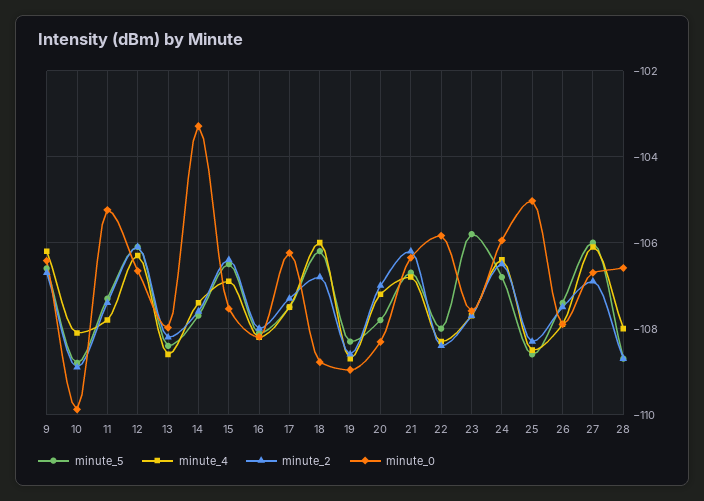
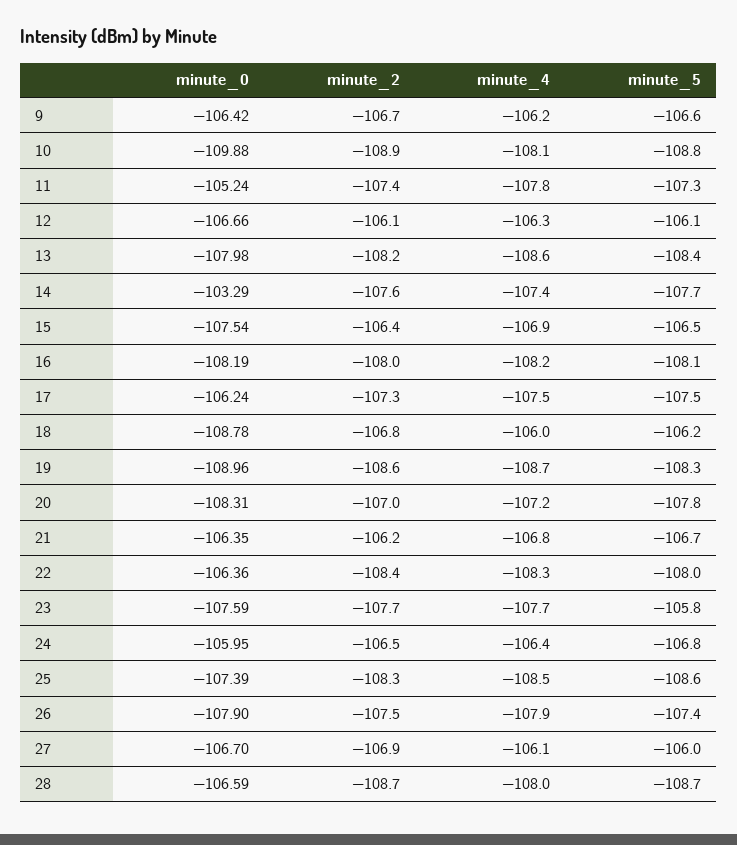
  {
    "minute_5": {
      "9": -106.6,
      "10": -108.8,
      "11": -107.3,
      "12": -106.1,
      "13": -108.4,
      "14": -107.7,
      "15": -106.5,
      "16": -108.1,
      "17": -107.5,
      "18": -106.2,
      "19": -108.3,
      "20": -107.8,
      "21": -106.7,
      "22": -108,
      "23": -105.8,
      "24": -106.8,
      "25": -108.6,
      "26": -107.4,
      "27": -106,
      "28": -108.7
    },
    "minute_4": {
      "9": -106.2,
      "10": -108.1,
      "11": -107.8,
      "12": -106.3,
      "13": -108.6,
      "14": -107.4,
      "15": -106.9,
      "16": -108.2,
      "17": -107.5,
      "18": -106,
      "19": -108.7,
      "20": -107.2,
      "21": -106.8,
      "22": -108.3,
      "23": -107.7,
      "24": -106.4,
      "25": -108.5,
      "26": -107.9,
      "27": -106.1,
      "28": -108
    },
    "minute_2": {
      "9": -106.7,
      "10": -108.9,
      "11": -107.4,
      "12": -106.1,
      "13": -108.2,
      "14": -107.6,
      "15": -106.4,
      "16": -108,
      "17": -107.3,
      "18": -106.8,
      "19": -108.6,
      "20": -107,
      "21": -106.2,
      "22": -108.4,
      "23": -107.7,
      "24": -106.5,
      "25": -108.3,
      "26": -107.5,
      "27": -106.9,
      "28": -108.7
    },
    "minute_0": {
      "9": -106.42,
      "10": -109.88,
      "11": -105.24,
      "12": -106.66,
      "13": -107.98,
      "14": -103.29,
      "15": -107.54,
      "16": -108.19,
      "17": -106.24,
      "18": -108.78,
      "19": -108.96,
      "20": -108.31,
      "21": -106.35,
-     "22": -105.8,
+     "22": -106.36,
      "23": -107.59,
      "24": -105.95,
-     "25": -105,
+     "25": -107.39,
      "26": -107.9,
      "27": -106.7,
      "28": -106.59
    }
  }

